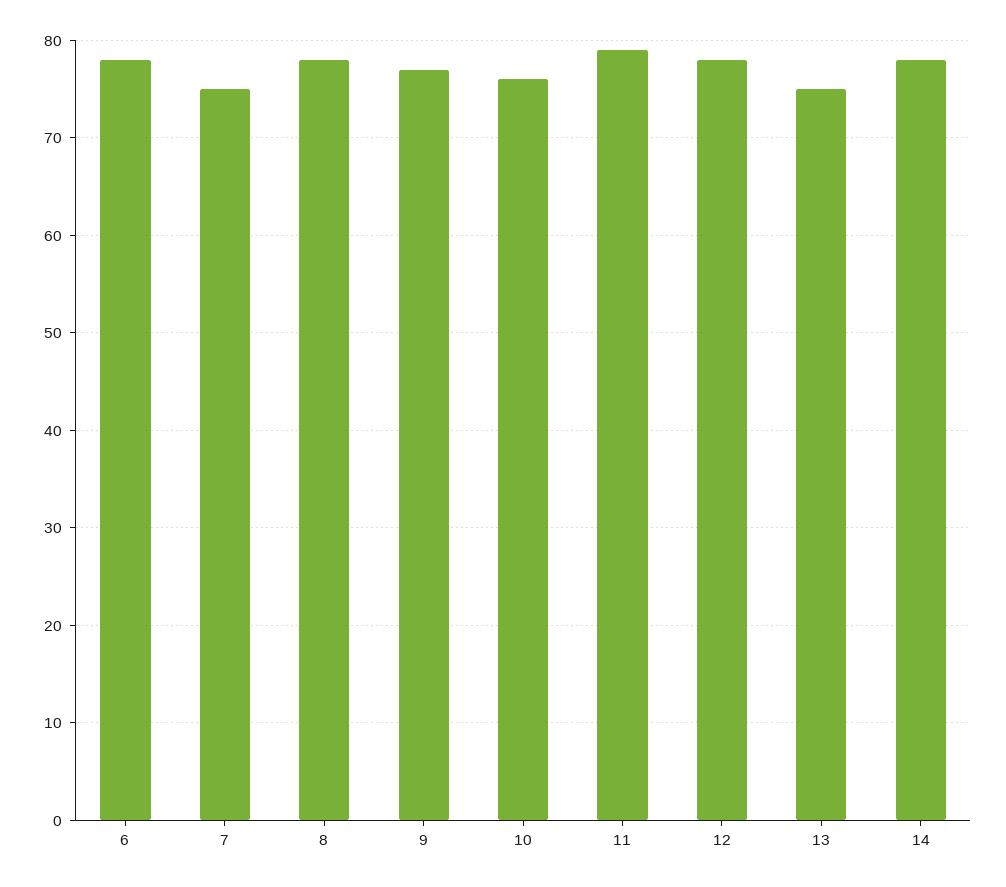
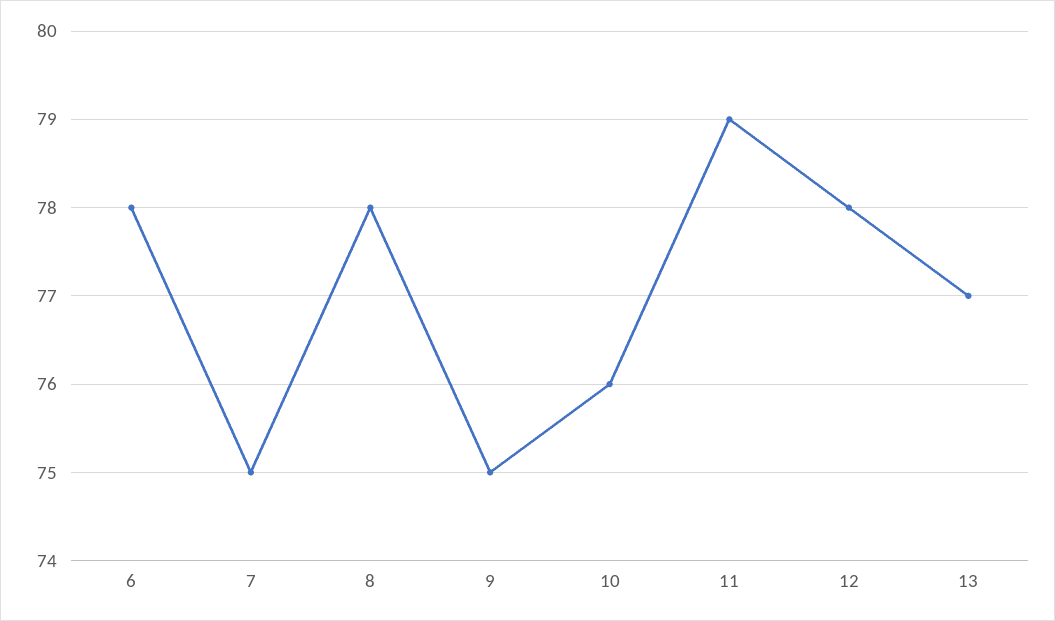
  {
    "6": 78,
    "7": 75,
    "8": 78,
-   "9": 77,
+   "9": 75,
    "10": 76,
    "11": 79,
    "12": 78,
-   "13": 75,
+   "13": 77
-   "14": 78
  }

